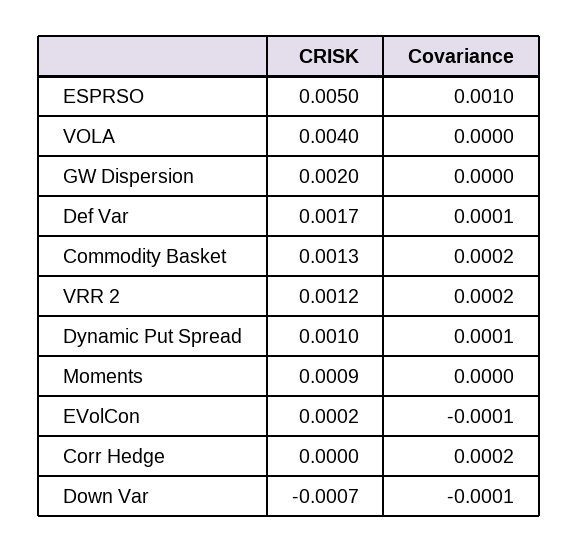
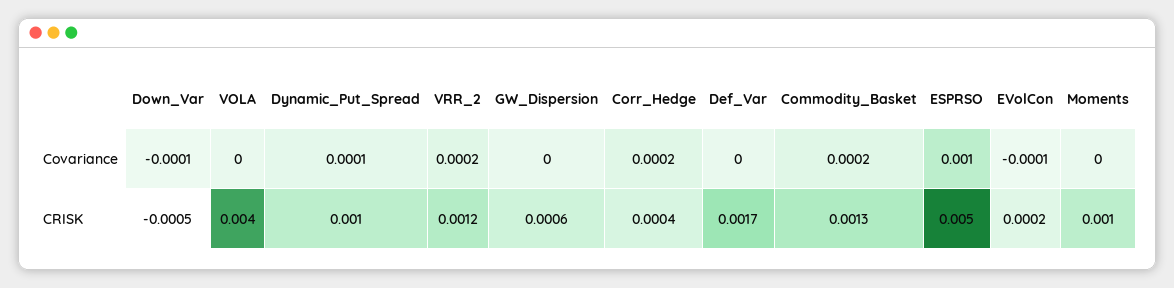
  {
    "CRISK": {
      "ESPRSO": 0.005,
      "VOLA": 0.004,
-     "GW Dispersion": 0.002,
+     "GW Dispersion": 0.0006,
      "Def Var": 0.0017,
      "Commodity Basket": 0.0013,
      "VRR 2": 0.0012,
      "Dynamic Put Spread": 0.001,
-     "Moments": 0.0009,
+     "Moments": 0.001,
      "EVolCon": 0.0002,
-     "Corr Hedge": 0,
+     "Corr Hedge": 0.0004,
-     "Down Var": -0.0007
+     "Down Var": -0.0005
    },
    "Covariance": {
      "ESPRSO": 0.001,
      "VOLA": 0,
      "GW Dispersion": 0,
-     "Def Var": 0.0001,
+     "Def Var": 0,
      "Commodity Basket": 0.0002,
      "VRR 2": 0.0002,
      "Dynamic Put Spread": 0.0001,
      "Moments": 0,
      "EVolCon": -0.0001,
      "Corr Hedge": 0.0002,
      "Down Var": -0.0001
    }
  }

